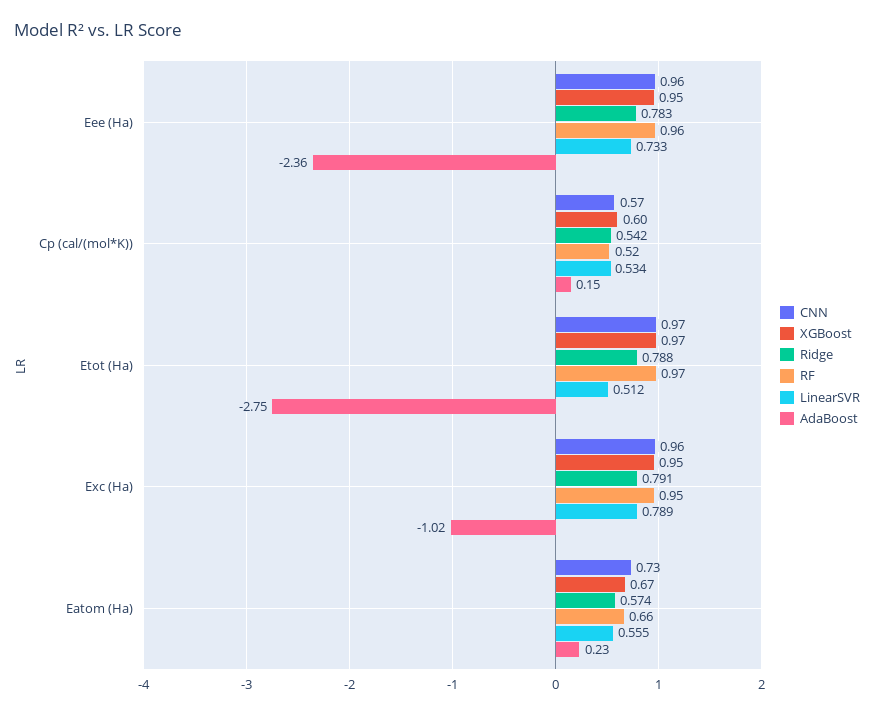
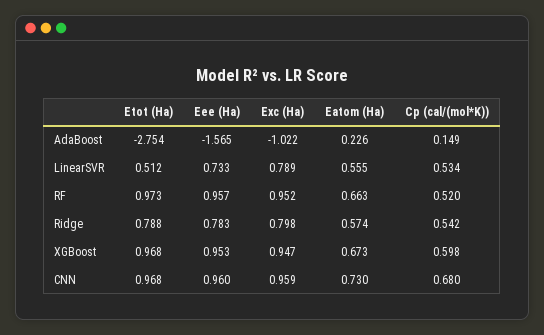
  {
    "CNN": {
      "Eee (Ha)": 0.96,
-     "Cp (cal/(mol*K))": 0.57,
+     "Cp (cal/(mol*K))": 0.68,
      "Etot (Ha)": 0.968,
      "Exc (Ha)": 0.959,
      "Eatom (Ha)": 0.73
    },
    "XGBoost": {
      "Eee (Ha)": 0.953,
      "Cp (cal/(mol*K))": 0.598,
      "Etot (Ha)": 0.968,
      "Exc (Ha)": 0.947,
      "Eatom (Ha)": 0.673
    },
    "Ridge": {
      "Eee (Ha)": 0.783,
      "Cp (cal/(mol*K))": 0.542,
      "Etot (Ha)": 0.788,
-     "Exc (Ha)": 0.791,
+     "Exc (Ha)": 0.798,
      "Eatom (Ha)": 0.574
    },
    "RF": {
      "Eee (Ha)": 0.957,
      "Cp (cal/(mol*K))": 0.52,
      "Etot (Ha)": 0.973,
      "Exc (Ha)": 0.952,
      "Eatom (Ha)": 0.663
    },
    "LinearSVR": {
      "Eee (Ha)": 0.733,
      "Cp (cal/(mol*K))": 0.534,
      "Etot (Ha)": 0.512,
      "Exc (Ha)": 0.789,
      "Eatom (Ha)": 0.555
    },
    "AdaBoost": {
-     "Eee (Ha)": -2.36,
+     "Eee (Ha)": -1.565,
      "Cp (cal/(mol*K))": 0.149,
      "Etot (Ha)": -2.754,
      "Exc (Ha)": -1.022,
      "Eatom (Ha)": 0.226
    }
  }

